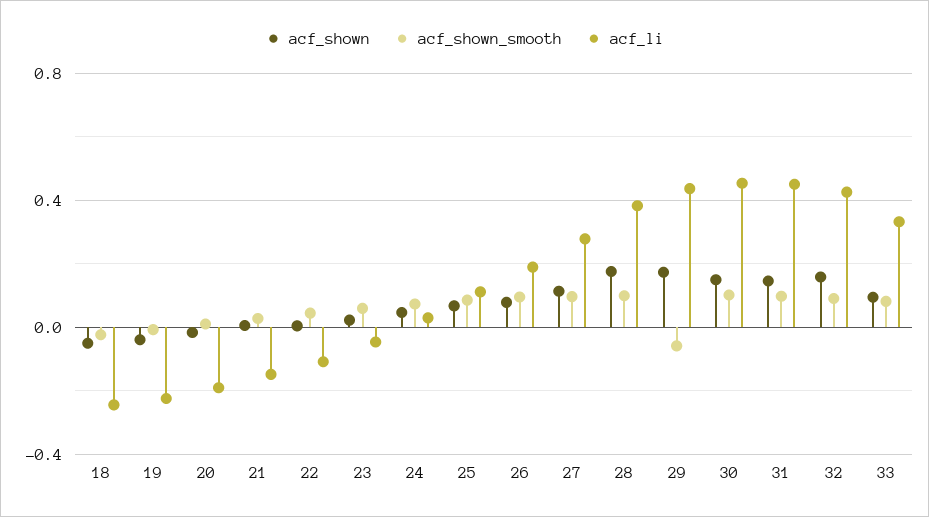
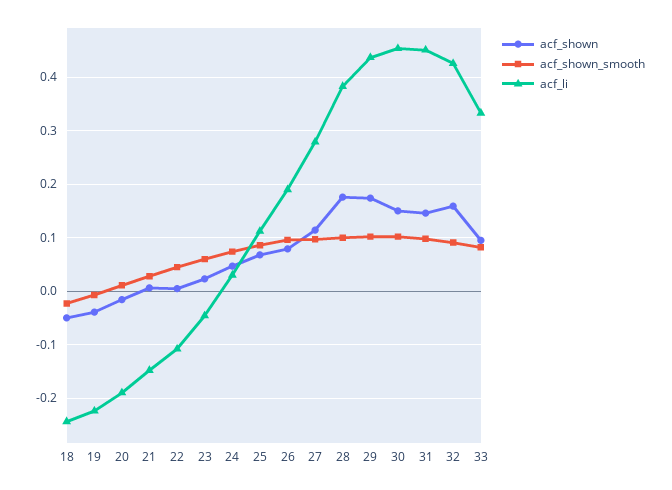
  {
    "acf_shown": {
      "18": -0.06,
      "19": -0.04,
      "20": -0.02,
      "21": 0,
      "22": 0,
      "23": 0.02,
      "24": 0.04,
      "25": 0.06,
      "26": 0.08,
      "27": 0.12,
      "28": 0.18,
      "29": 0.18,
      "30": 0.16,
      "31": 0.14,
      "32": 0.16,
      "33": 0.1
    },
    "acf_shown_smooth": {
      "18": -0.02,
      "19": 0,
      "20": 0.02,
      "21": 0.02,
      "22": 0.04,
      "23": 0.06,
      "24": 0.08,
      "25": 0.08,
      "26": 0.1,
      "27": 0.1,
      "28": 0.1,
-     "29": -0.05,
+     "29": 0.1,
      "30": 0.1,
      "31": 0.1,
      "32": 0.1,
      "33": 0.08
    },
    "acf_li": {
      "18": -0.24,
      "19": -0.22,
      "20": -0.2,
      "21": -0.14,
      "22": -0.1,
      "23": -0.04,
      "24": 0.04,
      "25": 0.12,
      "26": 0.2,
      "27": 0.28,
      "28": 0.38,
      "29": 0.44,
      "30": 0.46,
      "31": 0.46,
      "32": 0.42,
      "33": 0.34
    }
  }

